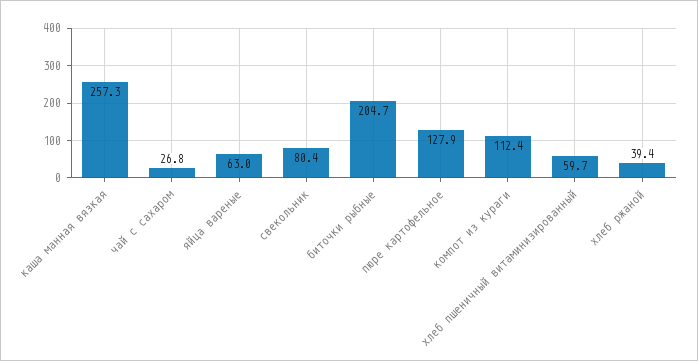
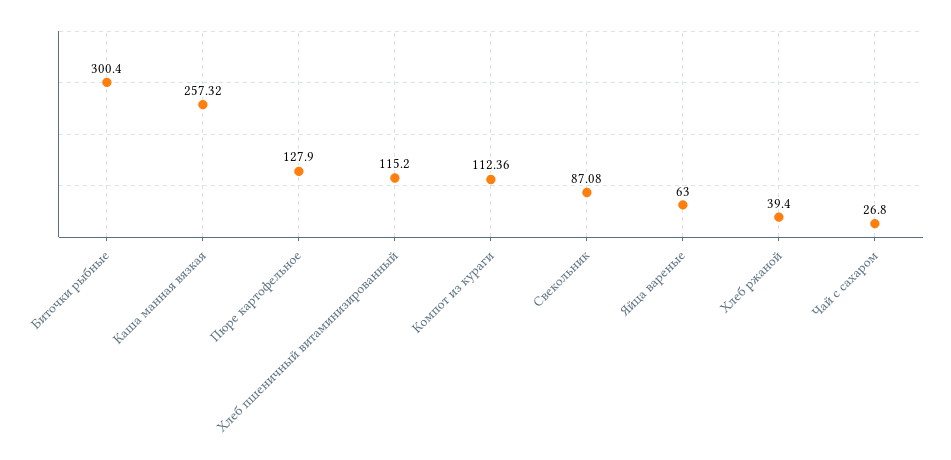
  {
    "каша манная вязкая": 257.32,
    "чай с сахаром": 26.8,
    "яйца вареные": 63,
-   "свекольник": 80.4,
+   "свекольник": 87.08,
-   "биточки рыбные": 204.7,
+   "биточки рыбные": 300.4,
    "пюре картофельное": 127.9,
    "компот из кураги": 112.36,
-   "хлеб пшеничный витаминизированный": 59.7,
+   "хлеб пшеничный витаминизированный": 115.2,
    "хлеб ржаной": 39.4
  }

